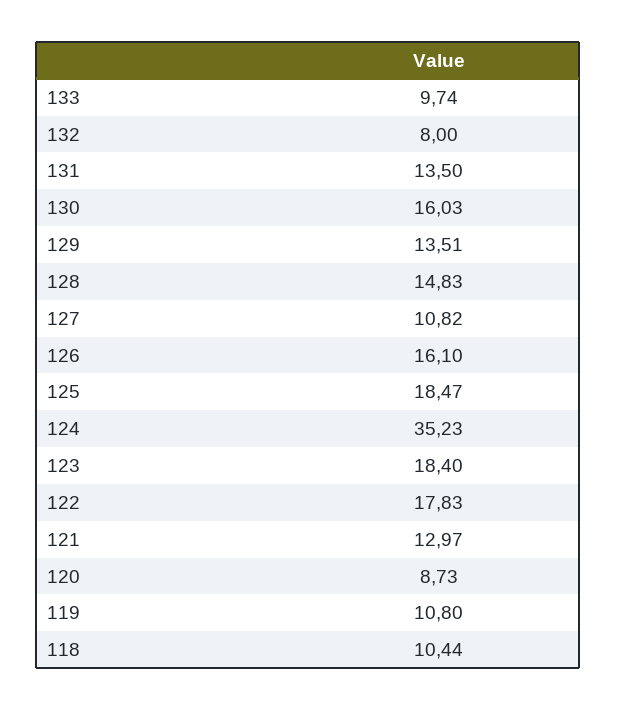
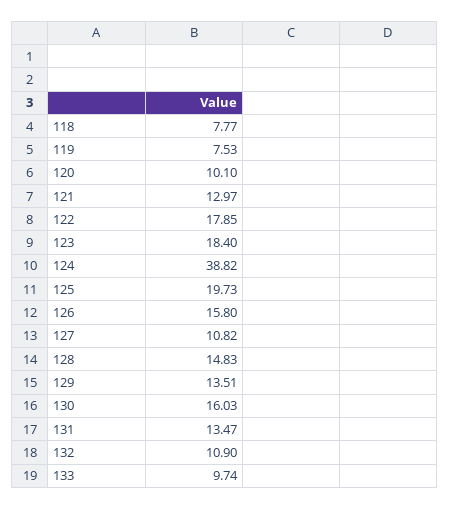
  {
    "133": 9.74,
-   "132": 8,
+   "132": 10.9,
-   "131": 13.5,
+   "131": 13.47,
    "130": 16.03,
    "129": 13.51,
    "128": 14.83,
    "127": 10.82,
-   "126": 16.1,
+   "126": 15.8,
-   "125": 18.47,
+   "125": 19.73,
-   "124": 35.23,
+   "124": 38.82,
    "123": 18.4,
-   "122": 17.83,
+   "122": 17.85,
    "121": 12.97,
-   "120": 8.73,
+   "120": 10.1,
-   "119": 10.8,
+   "119": 7.53,
-   "118": 10.44
+   "118": 7.77
  }

